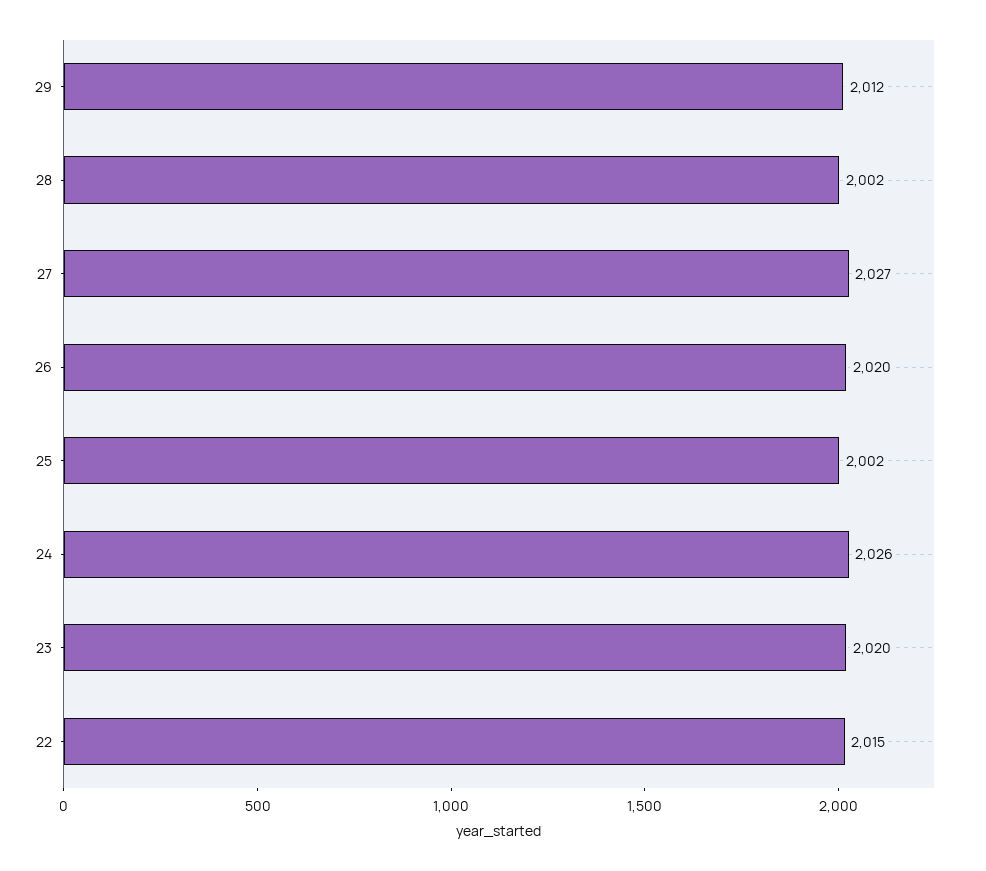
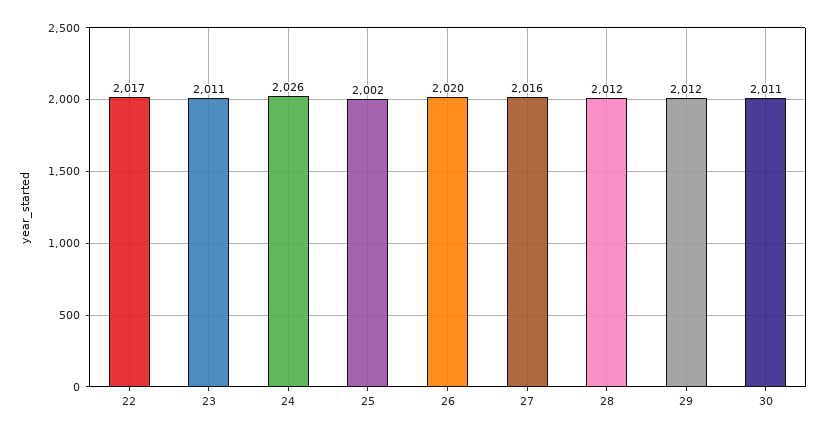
  {
    "29": 2012,
-   "28": 2002,
+   "28": 2012,
-   "27": 2027,
+   "27": 2016,
    "26": 2020,
    "25": 2002,
    "24": 2026,
-   "23": 2020,
+   "23": 2011,
-   "22": 2015
+   "22": 2017,
+   "30": 2011
  }

